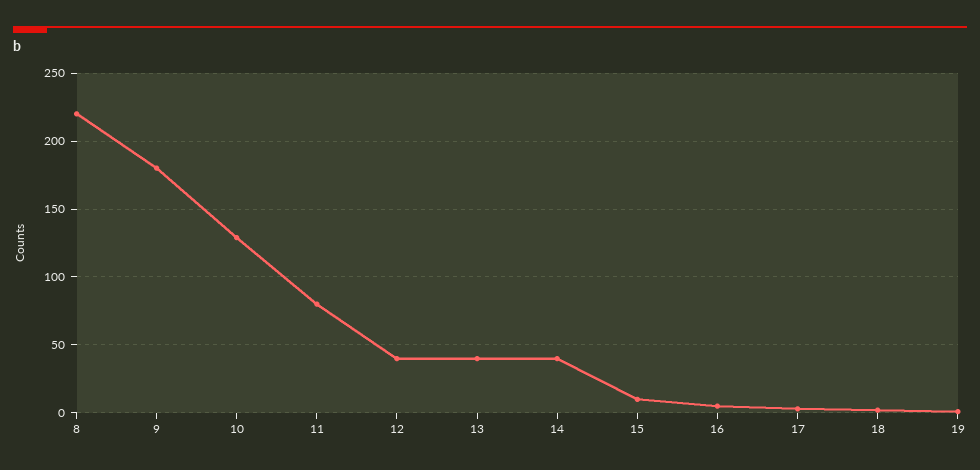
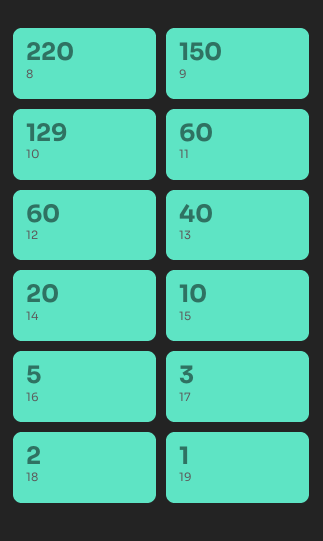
  {
    "8": 220,
-   "9": 180,
+   "9": 150,
    "10": 129,
-   "11": 80,
+   "11": 60,
-   "12": 40,
+   "12": 60,
    "13": 40,
-   "14": 40,
+   "14": 20,
    "15": 10,
    "16": 5,
    "17": 3,
    "18": 2,
    "19": 1
  }

